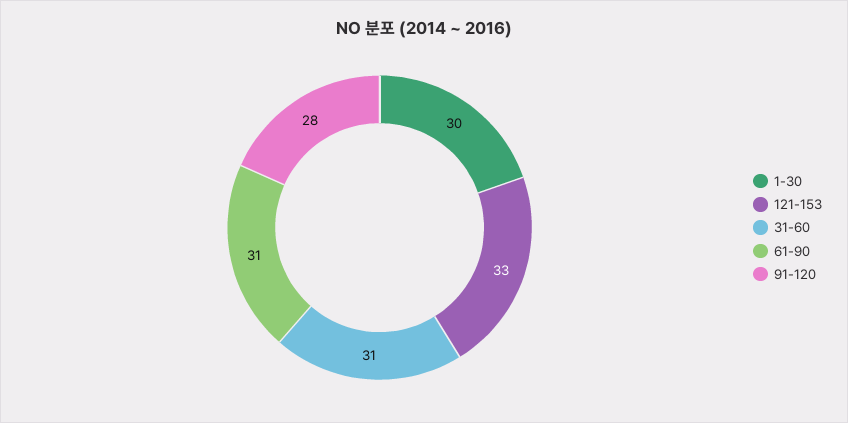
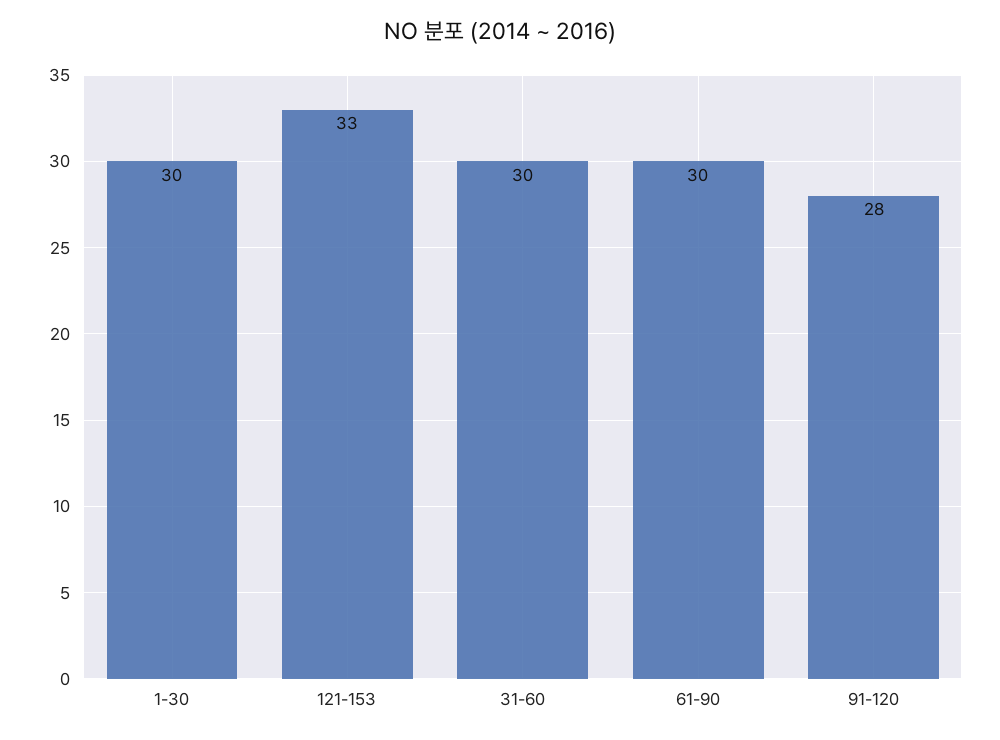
  {
    "1-30": 30,
    "121-153": 33,
-   "31-60": 31,
+   "31-60": 30,
-   "61-90": 31,
+   "61-90": 30,
    "91-120": 28
  }

